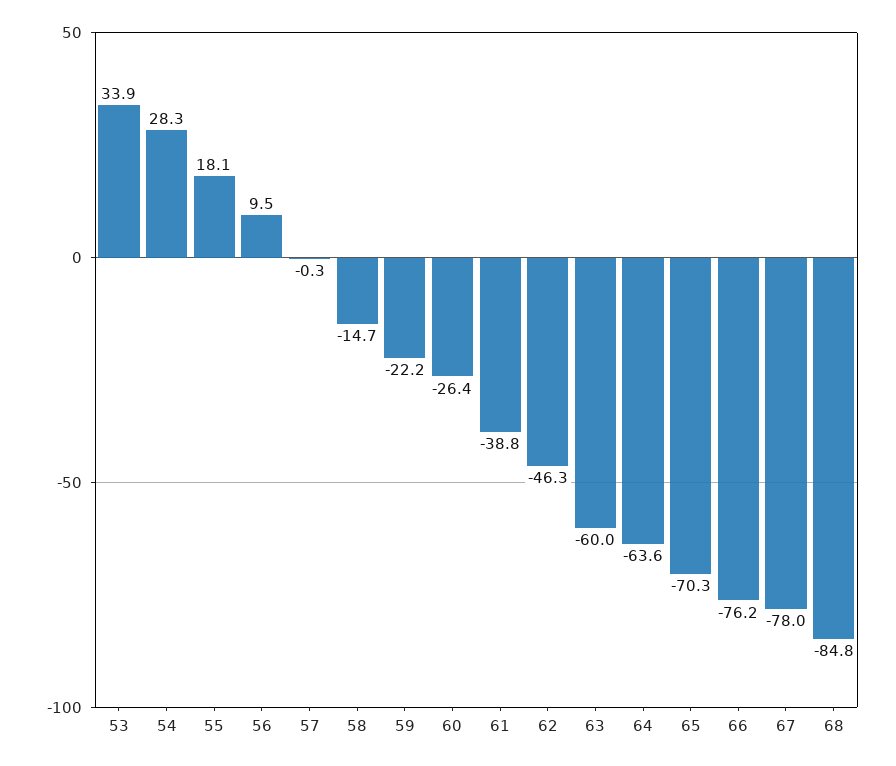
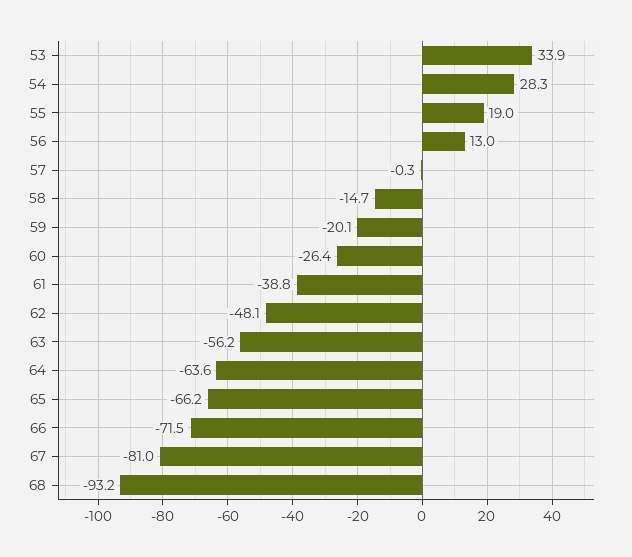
  {
    "53": 33.9,
    "54": 28.3,
-   "55": 18.1,
+   "55": 19,
-   "56": 9.5,
+   "56": 13,
    "57": -0.3,
    "58": -14.7,
-   "59": -22.2,
+   "59": -20.1,
    "60": -26.4,
    "61": -38.8,
-   "62": -46.3,
+   "62": -48.1,
-   "63": -60,
+   "63": -56.2,
    "64": -63.6,
-   "65": -70.3,
+   "65": -66.2,
-   "66": -76.2,
+   "66": -71.5,
-   "67": -78,
+   "67": -81,
-   "68": -84.8
+   "68": -93.2
  }

